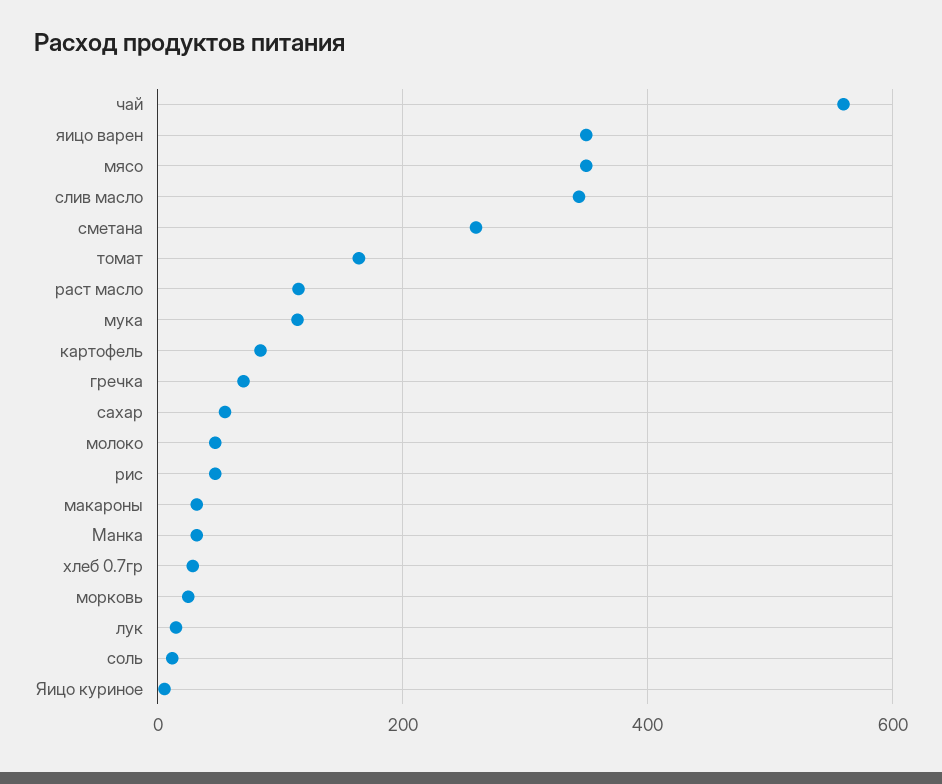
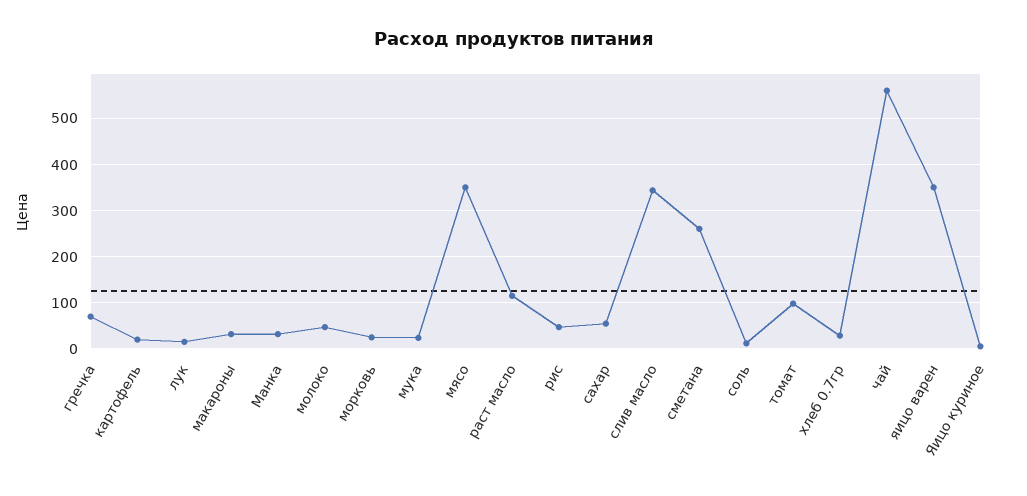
  {
    "чай": 560,
    "яицо варен": 360,
    "мясо": 360,
    "слив масло": 340,
    "сметана": 260,
-   "томат": 160,
+   "томат": 100,
    "раст масло": 120,
-   "мука": 120,
+   "мука": 20,
-   "картофель": 80,
+   "картофель": 20,
    "гречка": 80,
    "сахар": 60,
    "молоко": 40,
    "рис": 40,
    "макароны": 40,
    "Манка": 40,
    "хлеб 0.7гр": 20,
    "морковь": 20,
    "лук": 20,
    "соль": 20,
    "Яицо куриное": 0
  }

